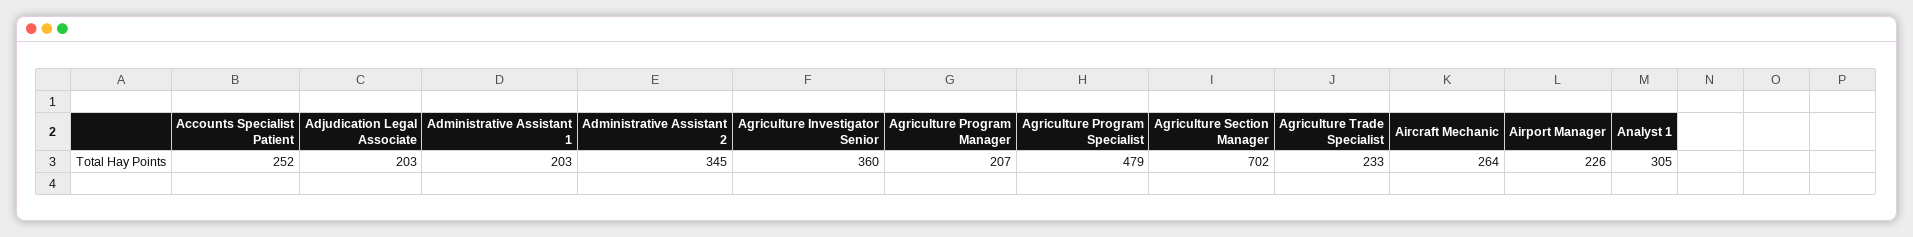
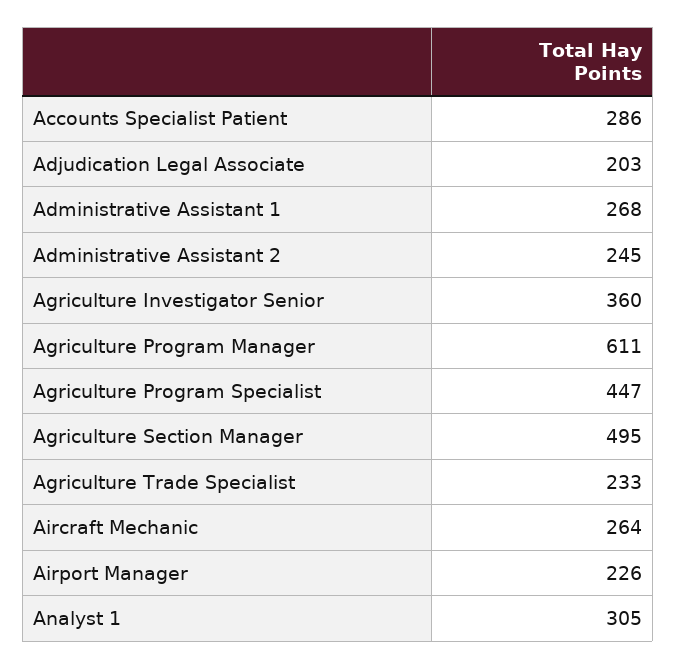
  {
-   "Accounts Specialist Patient": 252,
+   "Accounts Specialist Patient": 286,
    "Adjudication Legal Associate": 203,
-   "Administrative Assistant 1": 203,
+   "Administrative Assistant 1": 268,
-   "Administrative Assistant 2": 345,
+   "Administrative Assistant 2": 245,
    "Agriculture Investigator Senior": 360,
-   "Agriculture Program Manager": 207,
+   "Agriculture Program Manager": 611,
-   "Agriculture Program Specialist": 479,
+   "Agriculture Program Specialist": 447,
-   "Agriculture Section Manager": 702,
+   "Agriculture Section Manager": 495,
    "Agriculture Trade Specialist": 233,
    "Aircraft Mechanic": 264,
    "Airport Manager": 226,
    "Analyst 1": 305
  }

